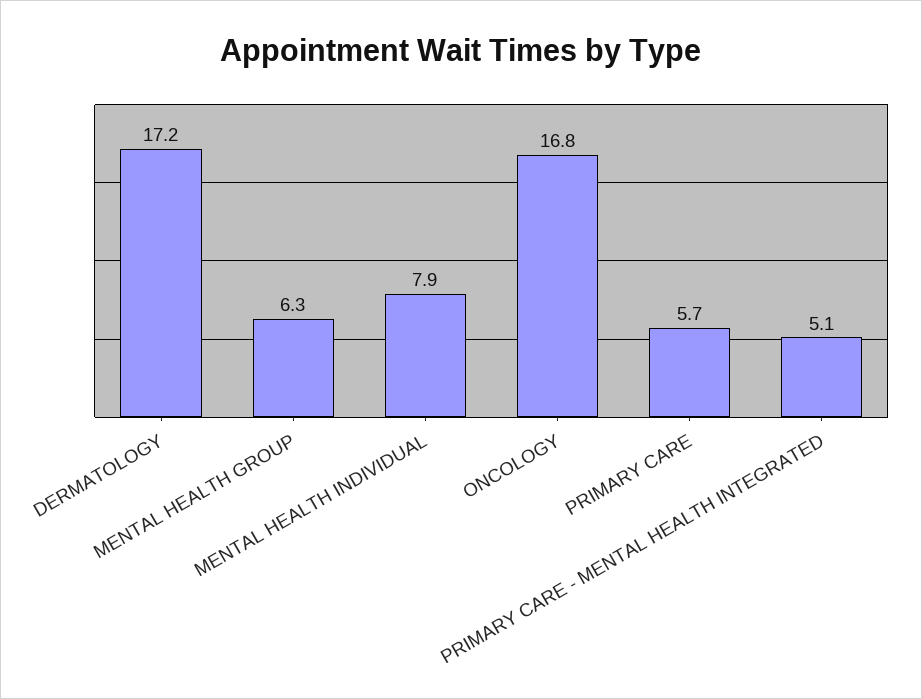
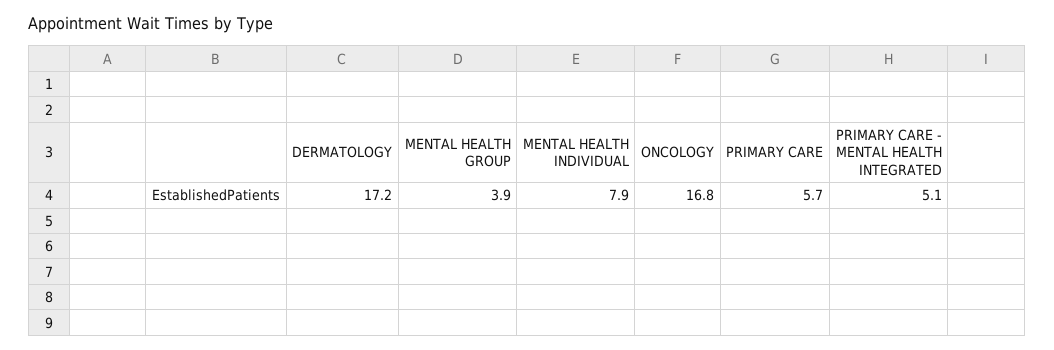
  {
    "DERMATOLOGY": 17.2,
-   "MENTAL HEALTH GROUP": 6.3,
+   "MENTAL HEALTH GROUP": 3.9,
    "MENTAL HEALTH INDIVIDUAL": 7.9,
    "ONCOLOGY": 16.8,
    "PRIMARY CARE": 5.7,
    "PRIMARY CARE - MENTAL HEALTH INTEGRATED": 5.1
  }

